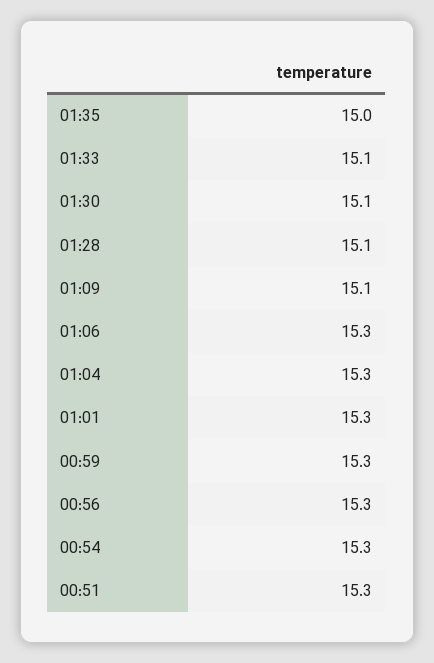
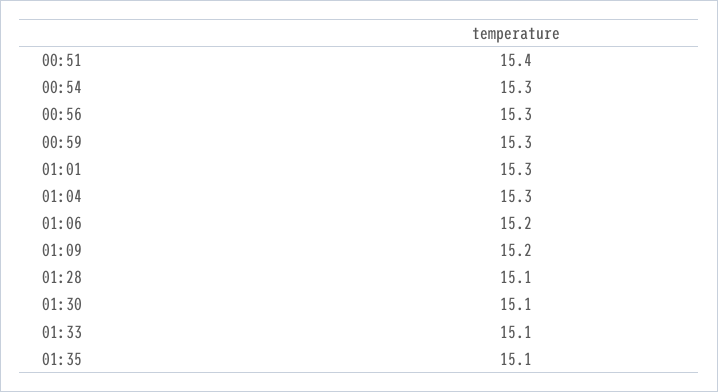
  {
-   "01:35": 15,
+   "01:35": 15.1,
    "01:33": 15.1,
    "01:30": 15.1,
    "01:28": 15.1,
-   "01:09": 15.1,
+   "01:09": 15.2,
-   "01:06": 15.3,
+   "01:06": 15.2,
    "01:04": 15.3,
    "01:01": 15.3,
    "00:59": 15.3,
    "00:56": 15.3,
    "00:54": 15.3,
-   "00:51": 15.3
+   "00:51": 15.4
  }

